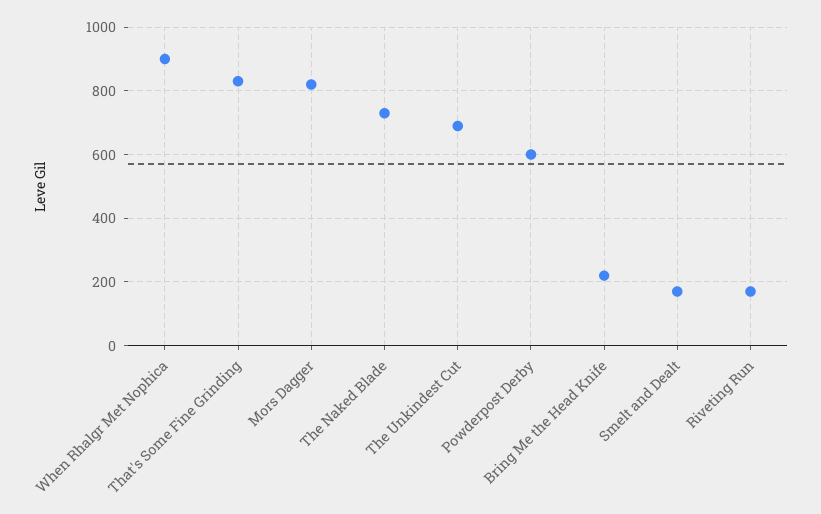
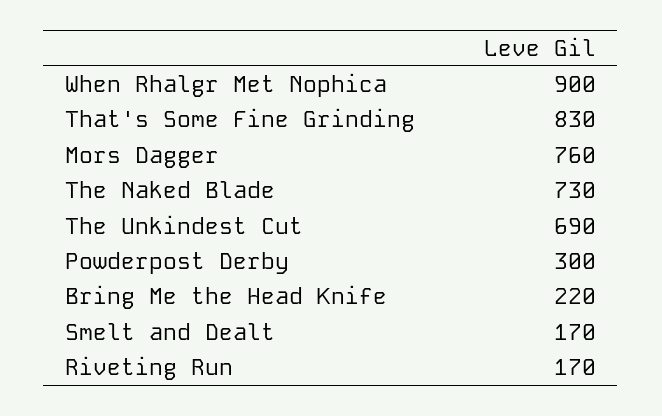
  {
    "When Rhalgr Met Nophica": 900,
    "That's Some Fine Grinding": 830,
-   "Mors Dagger": 820,
+   "Mors Dagger": 760,
    "The Naked Blade": 730,
    "The Unkindest Cut": 690,
-   "Powderpost Derby": 600,
+   "Powderpost Derby": 300,
    "Bring Me the Head Knife": 220,
    "Smelt and Dealt": 170,
    "Riveting Run": 170
  }

